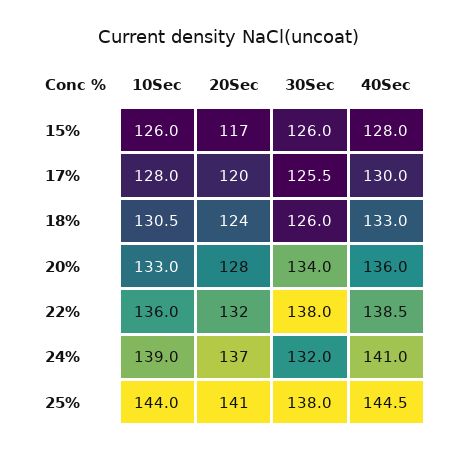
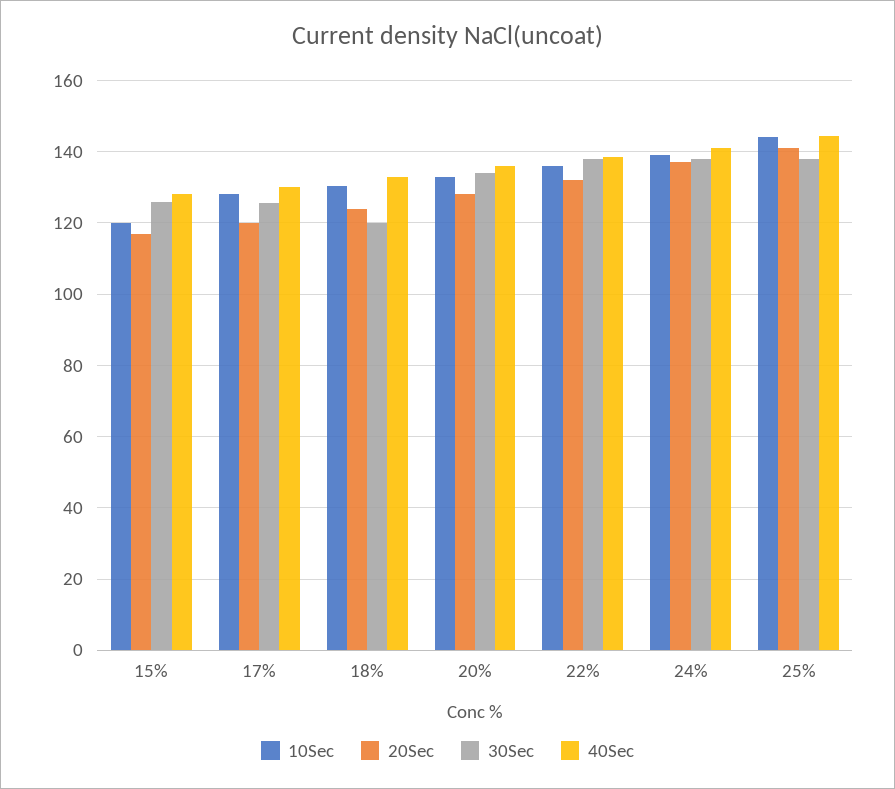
  {
    "10Sec": {
-     "15%": 126,
+     "15%": 120,
      "17%": 128,
      "18%": 130.5,
      "20%": 133,
      "22%": 136,
      "24%": 139,
      "25%": 144
    },
    "20Sec": {
      "15%": 117,
      "17%": 120,
      "18%": 124,
      "20%": 128,
      "22%": 132,
      "24%": 137,
      "25%": 141
    },
    "30Sec": {
      "15%": 126,
      "17%": 125.5,
-     "18%": 126,
+     "18%": 120,
      "20%": 134,
      "22%": 138,
-     "24%": 132,
+     "24%": 138,
      "25%": 138
    },
    "40Sec": {
      "15%": 128,
      "17%": 130,
      "18%": 133,
      "20%": 136,
      "22%": 138.5,
      "24%": 141,
      "25%": 144.5
    }
  }

